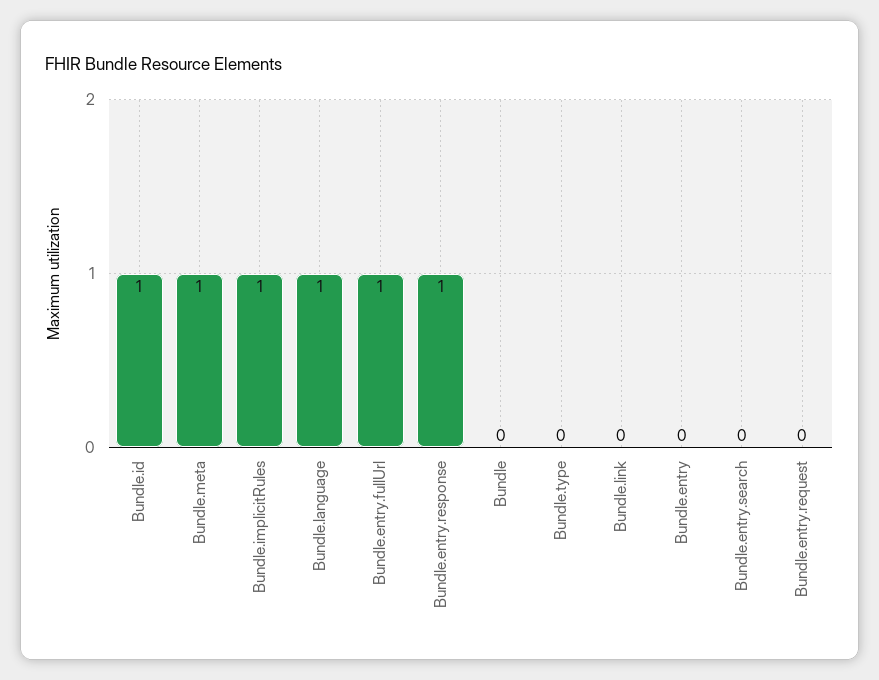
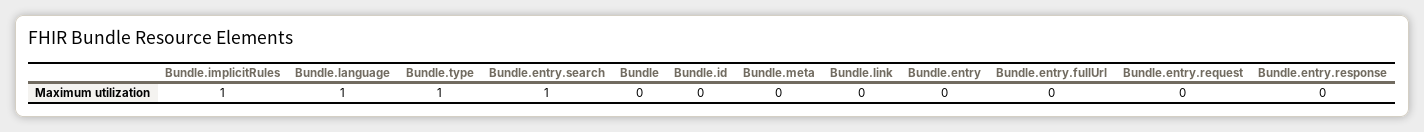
  {
-   "Bundle.id": 1,
+   "Bundle.id": 0,
-   "Bundle.meta": 1,
+   "Bundle.meta": 0,
    "Bundle.implicitRules": 1,
    "Bundle.language": 1,
-   "Bundle.entry.fullUrl": 1,
+   "Bundle.entry.fullUrl": 0,
-   "Bundle.entry.response": 1,
+   "Bundle.entry.response": 0,
    "Bundle": 0,
-   "Bundle.type": 0,
+   "Bundle.type": 1,
    "Bundle.link": 0,
    "Bundle.entry": 0,
-   "Bundle.entry.search": 0,
+   "Bundle.entry.search": 1,
    "Bundle.entry.request": 0
  }

